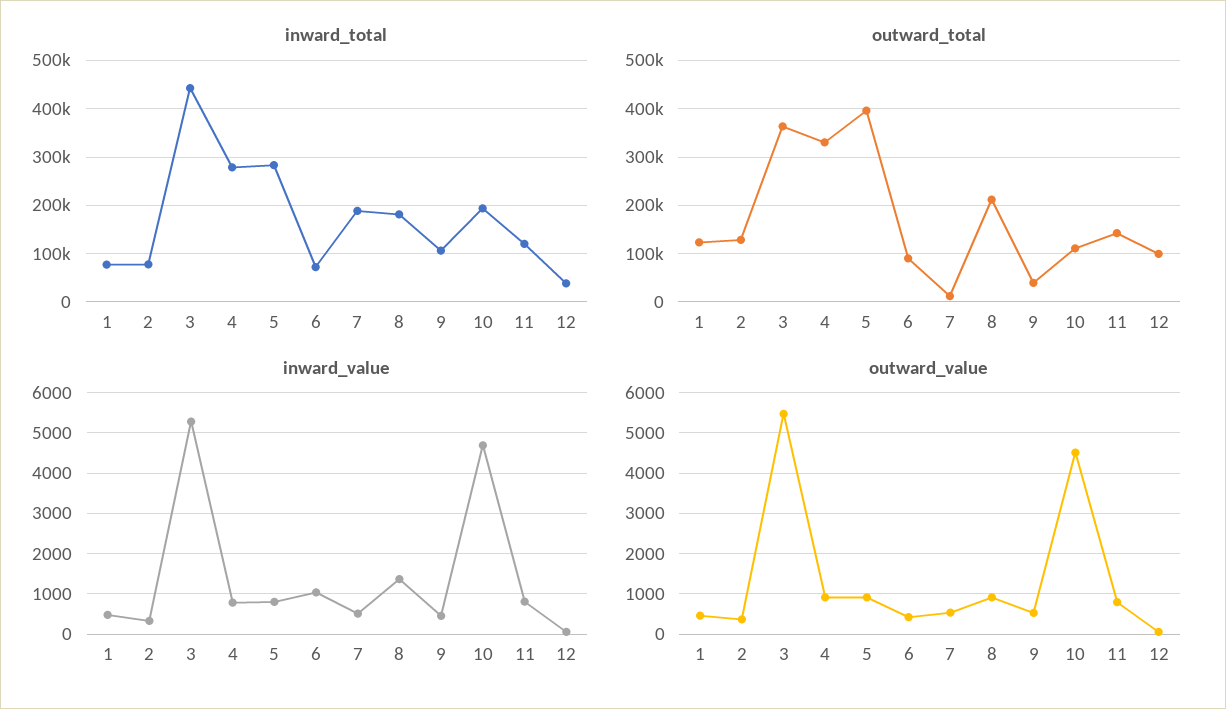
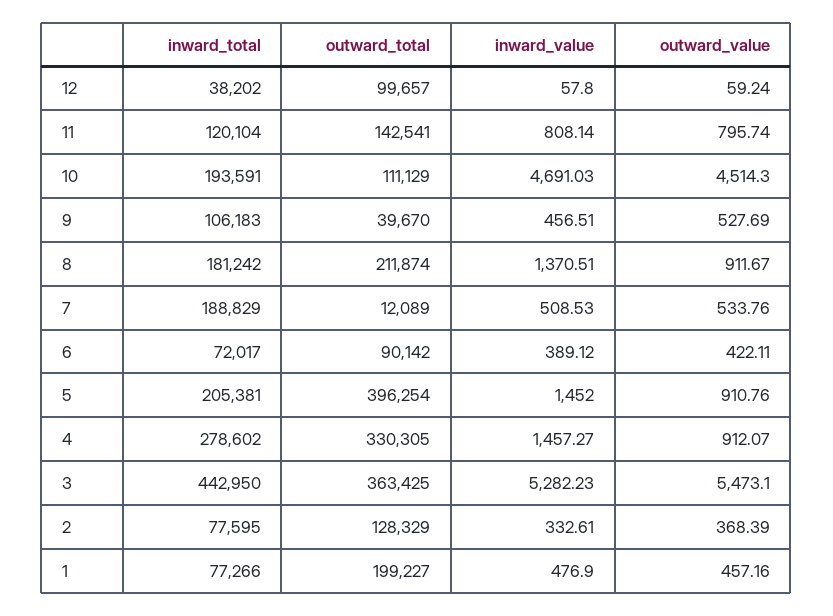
  {
    "inward_total": {
      "1": 77266,
      "2": 77595,
      "3": 442950,
      "4": 278602,
-     "5": 280000,
+     "5": 205381,
      "6": 72017,
      "7": 188829,
      "8": 181242,
      "9": 106183,
      "10": 193591,
      "11": 120104,
      "12": 38202
    },
    "outward_total": {
-     "1": 120000,
+     "1": 199227,
      "2": 128329,
      "3": 363425,
      "4": 330305,
      "5": 396254,
      "6": 90142,
      "7": 12089,
      "8": 211874,
      "9": 39670,
      "10": 111129,
      "11": 142541,
      "12": 99657
    },
    "inward_value": {
      "1": 476.9,
      "2": 332.61,
      "3": 5282.23,
-     "4": 800,
+     "4": 1457.27,
-     "5": 800,
+     "5": 1452,
-     "6": 1000,
+     "6": 389.12,
      "7": 508.53,
      "8": 1370.51,
      "9": 456.51,
      "10": 4691.03,
      "11": 808.14,
      "12": 57.8
    },
    "outward_value": {
      "1": 457.16,
      "2": 368.39,
      "3": 5473.1,
      "4": 912.07,
      "5": 910.76,
      "6": 422.11,
      "7": 533.76,
      "8": 911.67,
      "9": 527.69,
      "10": 4514.3,
      "11": 795.74,
      "12": 59.24
    }
  }

